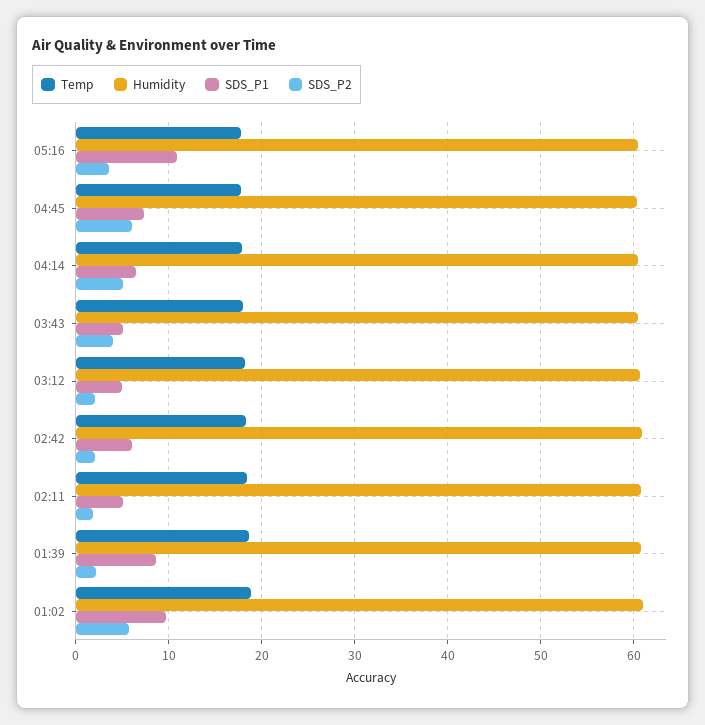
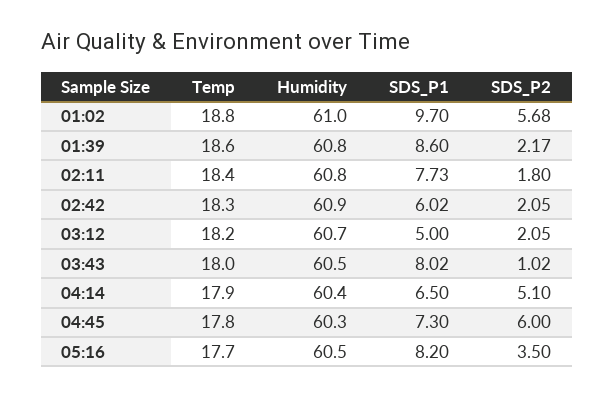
  {
    "Temp": {
      "05:16": 17.7,
      "04:45": 17.8,
      "04:14": 17.9,
      "03:43": 18,
      "03:12": 18.2,
      "02:42": 18.3,
      "02:11": 18.4,
      "01:39": 18.6,
      "01:02": 18.8
    },
    "Humidity": {
      "05:16": 60.5,
      "04:45": 60.3,
      "04:14": 60.4,
      "03:43": 60.5,
      "03:12": 60.7,
      "02:42": 60.9,
      "02:11": 60.8,
      "01:39": 60.8,
      "01:02": 61
    },
    "SDS_P1": {
-     "05:16": 11,
+     "05:16": 8.2,
      "04:45": 7.3,
      "04:14": 6.5,
-     "03:43": 5,
+     "03:43": 8.02,
      "03:12": 5,
      "02:42": 6.02,
-     "02:11": 5,
+     "02:11": 7.73,
      "01:39": 8.6,
      "01:02": 9.7
    },
    "SDS_P2": {
      "05:16": 3.5,
      "04:45": 6,
      "04:14": 5.1,
-     "03:43": 4,
+     "03:43": 1.02,
      "03:12": 2.05,
      "02:42": 2.05,
      "02:11": 1.8,
      "01:39": 2.17,
      "01:02": 5.68
    }
  }

